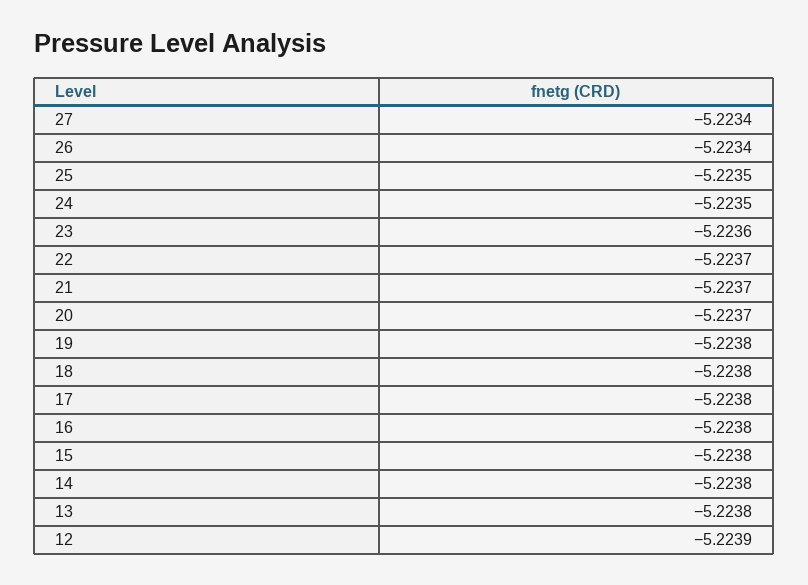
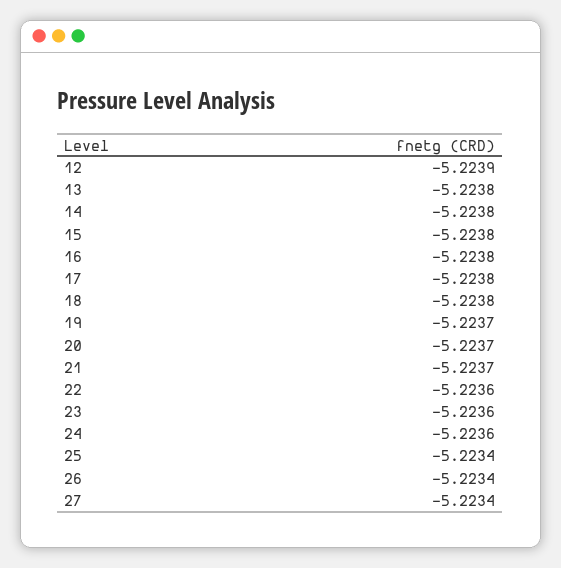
  {
    "27": -5.2234,
    "26": -5.2234,
-   "25": -5.2235,
+   "25": -5.2234,
-   "24": -5.2235,
+   "24": -5.2236,
    "23": -5.2236,
-   "22": -5.2237,
+   "22": -5.2236,
    "21": -5.2237,
    "20": -5.2237,
-   "19": -5.2238,
+   "19": -5.2237,
    "18": -5.2238,
    "17": -5.2238,
    "16": -5.2238,
    "15": -5.2238,
    "14": -5.2238,
    "13": -5.2238,
    "12": -5.2239
  }

